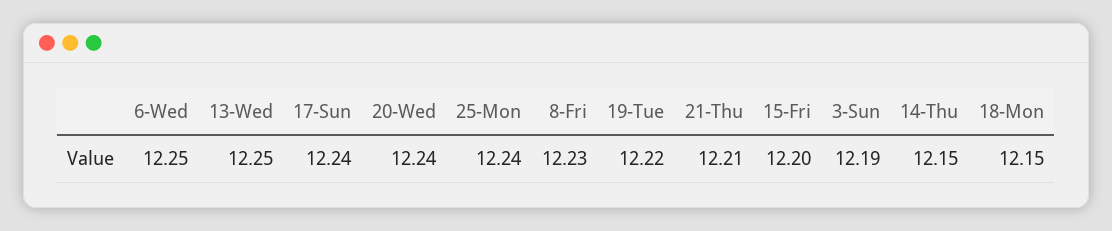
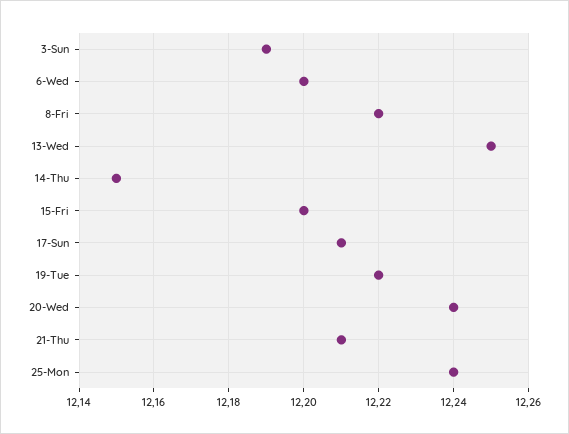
  {
-   "6-Wed": 12.25,
+   "6-Wed": 12.2,
    "13-Wed": 12.25,
-   "17-Sun": 12.24,
+   "17-Sun": 12.21,
    "20-Wed": 12.24,
    "25-Mon": 12.24,
-   "8-Fri": 12.23,
+   "8-Fri": 12.22,
    "19-Tue": 12.22,
    "21-Thu": 12.21,
    "15-Fri": 12.2,
    "3-Sun": 12.19,
-   "14-Thu": 12.15,
+   "14-Thu": 12.15
-   "18-Mon": 12.15
  }

